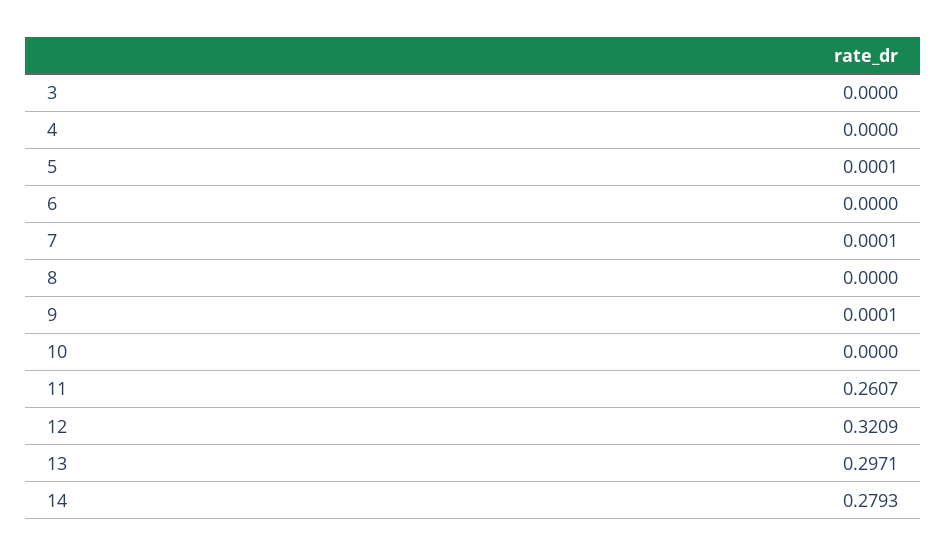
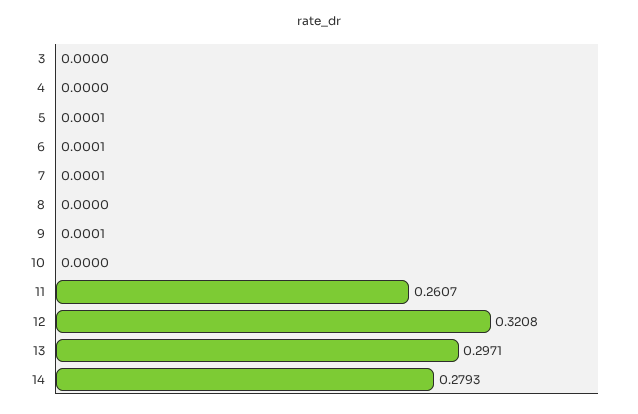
  {
    "3": 0,
    "4": 0,
    "5": 0.0001,
-   "6": 0,
+   "6": 0.0001,
    "7": 0.0001,
    "8": 0,
    "9": 0.0001,
    "10": 0,
    "11": 0.2607,
-   "12": 0.3209,
+   "12": 0.3208,
    "13": 0.2971,
    "14": 0.2793
  }

